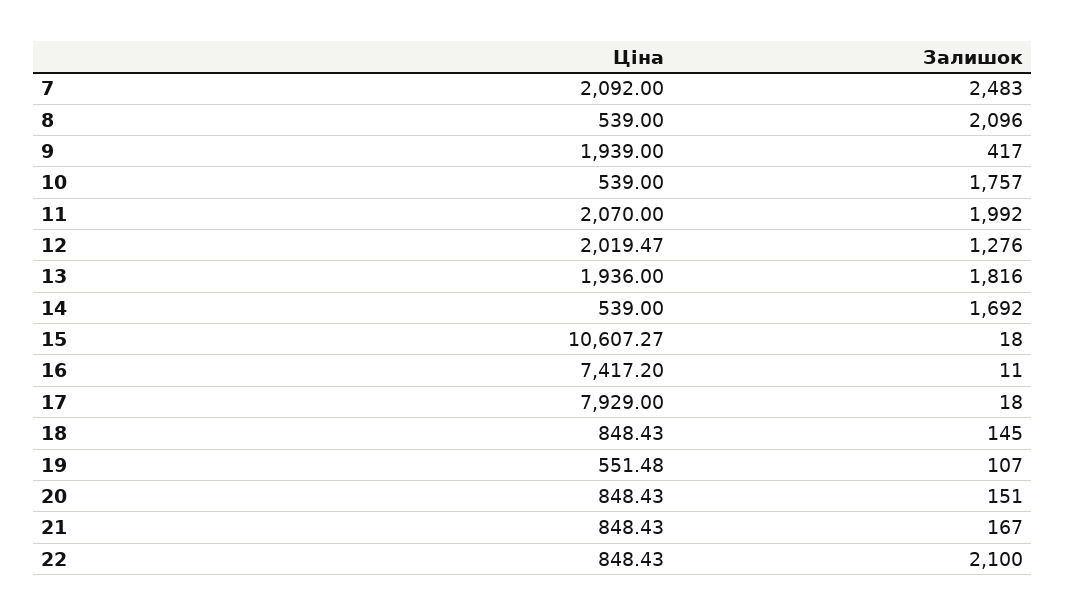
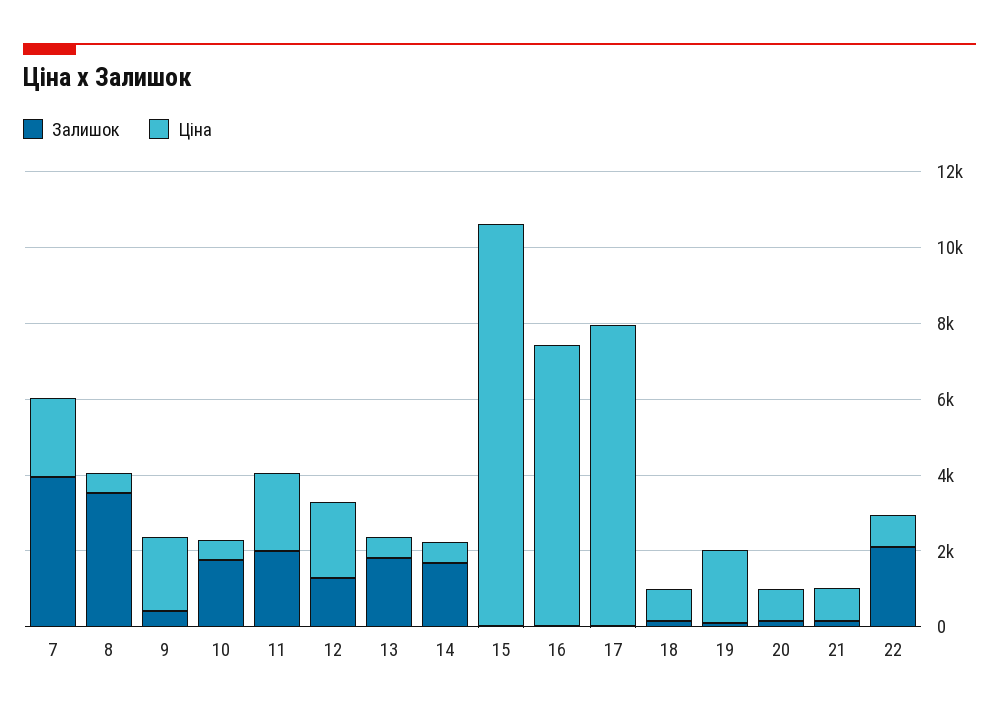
  {
    "Ціна": {
      "7": 2092,
      "8": 539,
      "9": 1939,
      "10": 539,
      "11": 2070,
      "12": 2019.47,
-     "13": 1936,
+     "13": 500,
      "14": 539,
      "15": 10607.27,
      "16": 7417.2,
      "17": 7929,
      "18": 848.43,
-     "19": 551.48,
+     "19": 2000,
      "20": 848.43,
      "21": 848.43,
      "22": 848.43
    },
    "Залишок": {
-     "7": 2483,
+     "7": 4000,
-     "8": 2096,
+     "8": 3500,
      "9": 417,
      "10": 1757,
      "11": 1992,
      "12": 1276,
      "13": 1816,
      "14": 1692,
      "15": 18,
      "16": 11,
      "17": 18,
      "18": 145,
      "19": 107,
      "20": 151,
      "21": 167,
      "22": 2100
    }
  }

